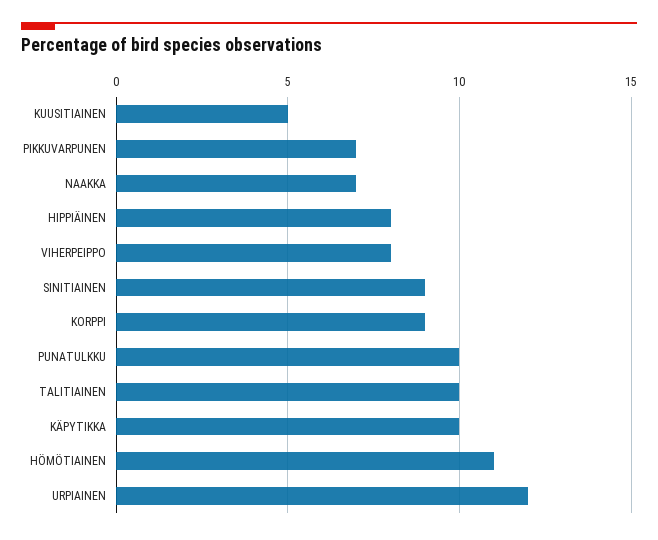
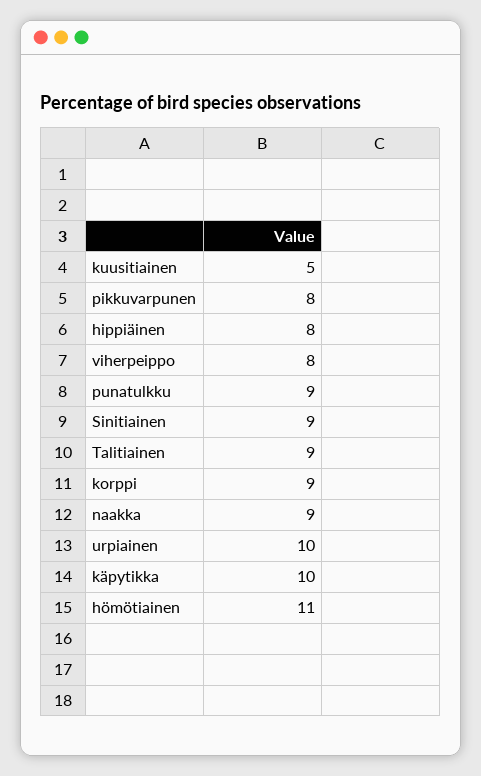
  {
    "KUUSITIAINEN": 5,
-   "PIKKUVARPUNEN": 7,
+   "PIKKUVARPUNEN": 8,
-   "NAAKKA": 7,
+   "NAAKKA": 9,
    "HIPPIÄINEN": 8,
    "VIHERPEIPPO": 8,
    "SINITIAINEN": 9,
    "KORPPI": 9,
-   "PUNATULKKU": 10,
+   "PUNATULKKU": 9,
-   "TALITIAINEN": 10,
+   "TALITIAINEN": 9,
    "KÄPYTIKKA": 10,
    "HÖMÖTIAINEN": 11,
-   "URPIAINEN": 12
+   "URPIAINEN": 10
  }

